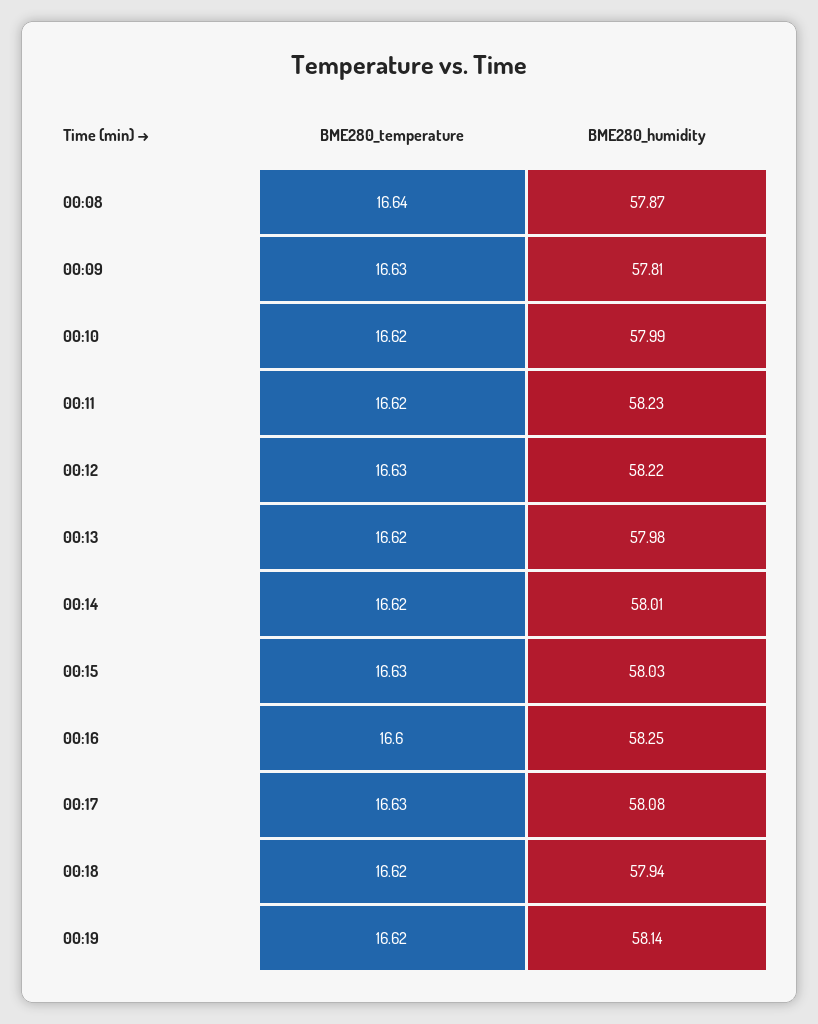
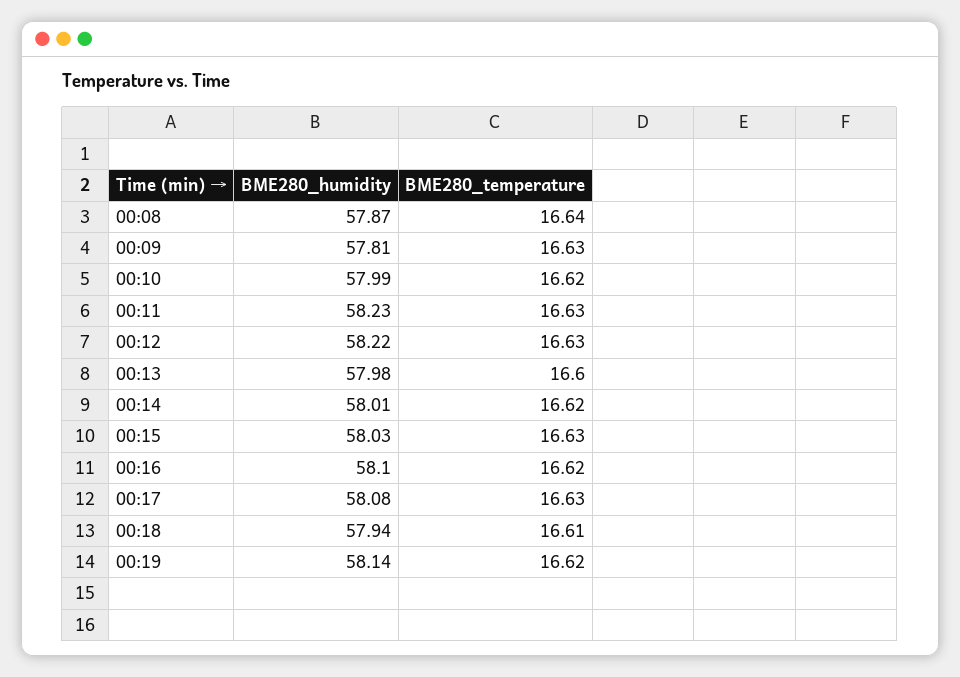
  {
    "BME280_temperature": {
      "00:08": 16.64,
      "00:09": 16.63,
      "00:10": 16.62,
-     "00:11": 16.62,
+     "00:11": 16.63,
      "00:12": 16.63,
-     "00:13": 16.62,
+     "00:13": 16.6,
      "00:14": 16.62,
      "00:15": 16.63,
-     "00:16": 16.6,
+     "00:16": 16.62,
      "00:17": 16.63,
-     "00:18": 16.62,
+     "00:18": 16.61,
      "00:19": 16.62
    },
    "BME280_humidity": {
      "00:08": 57.87,
      "00:09": 57.81,
      "00:10": 57.99,
      "00:11": 58.23,
      "00:12": 58.22,
      "00:13": 57.98,
      "00:14": 58.01,
      "00:15": 58.03,
-     "00:16": 58.25,
+     "00:16": 58.1,
      "00:17": 58.08,
      "00:18": 57.94,
      "00:19": 58.14
    }
  }

